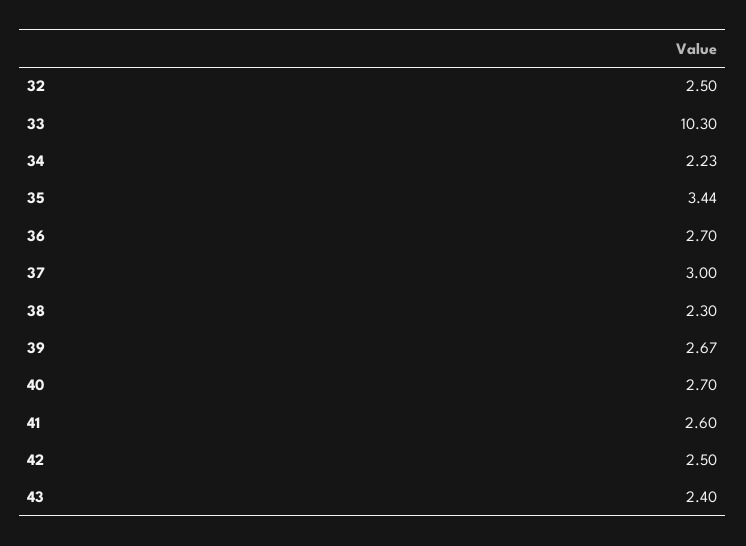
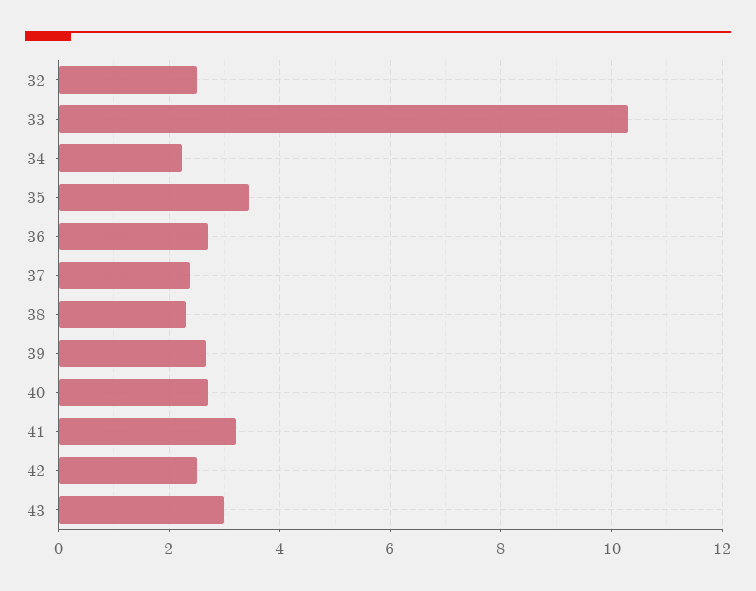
  {
    "32": 2.5,
    "33": 10.3,
    "34": 2.23,
    "35": 3.44,
    "36": 2.7,
-   "37": 3,
+   "37": 2.4,
    "38": 2.3,
    "39": 2.67,
    "40": 2.7,
-   "41": 2.6,
+   "41": 3.2,
    "42": 2.5,
-   "43": 2.4
+   "43": 3
  }

